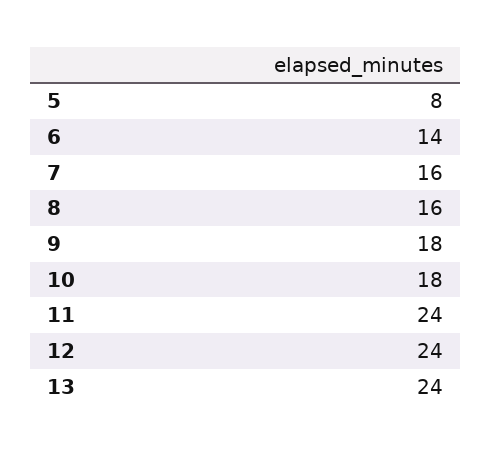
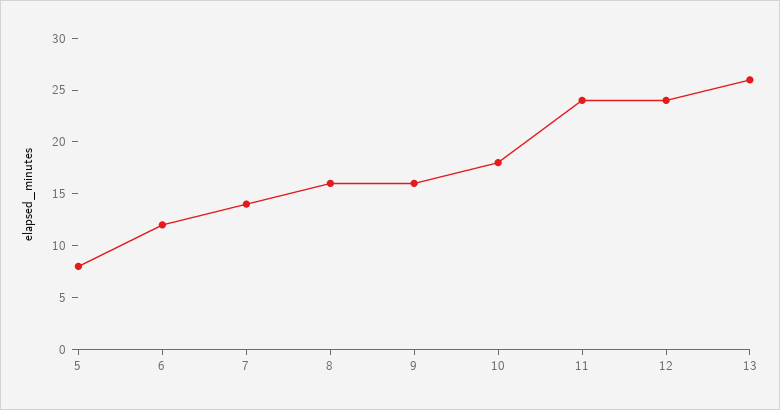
  {
    "5": 8,
-   "6": 14,
+   "6": 12,
-   "7": 16,
+   "7": 14,
    "8": 16,
-   "9": 18,
+   "9": 16,
    "10": 18,
    "11": 24,
    "12": 24,
-   "13": 24
+   "13": 26
  }

